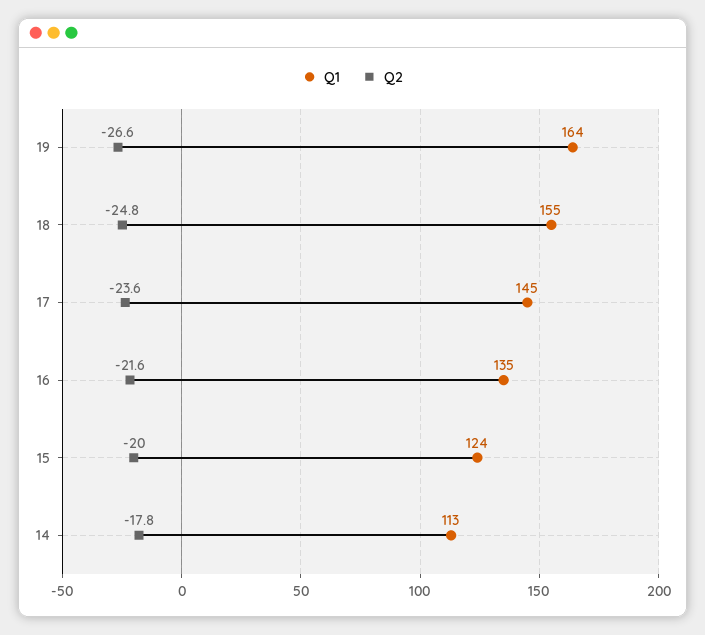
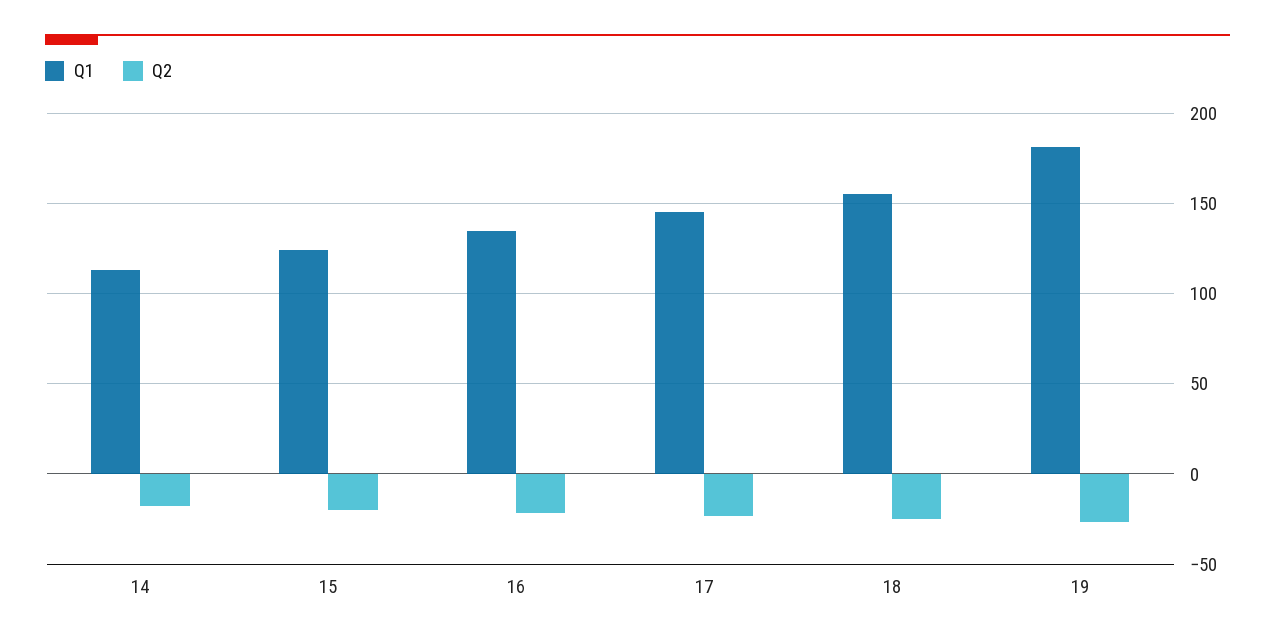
  {
    "Q1": {
-     "19": 164,
+     "19": 180,
      "18": 155,
      "17": 145,
      "16": 135,
      "15": 124,
      "14": 113
    },
    "Q2": {
      "19": -26.6,
      "18": -24.8,
      "17": -23.6,
      "16": -21.6,
      "15": -20,
      "14": -17.8
    }
  }

